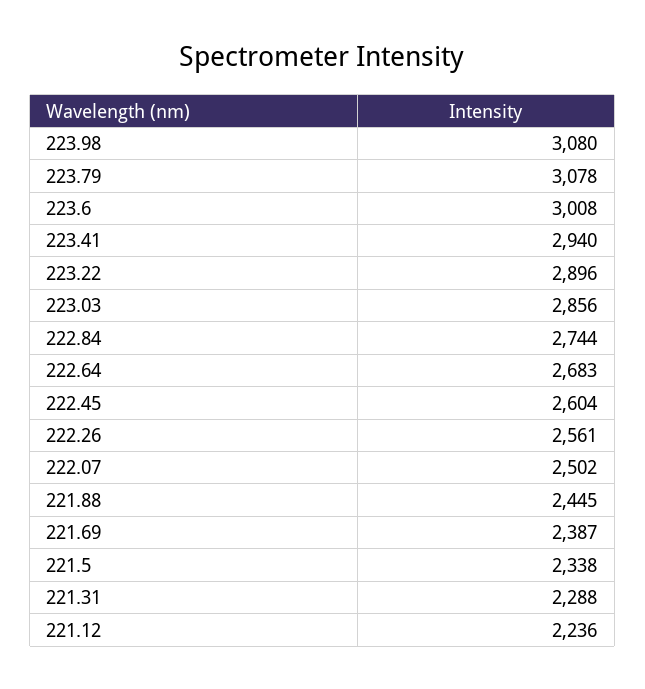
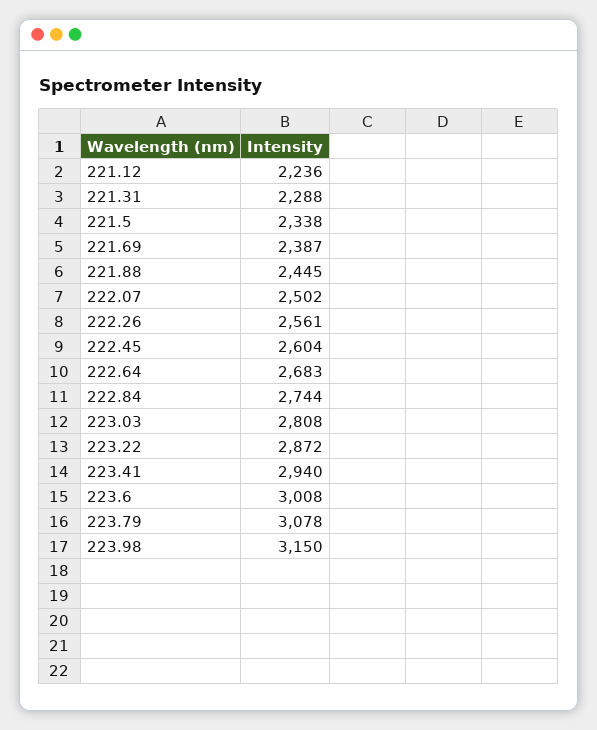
  {
-   "223.98": 3080,
+   "223.98": 3150,
    "223.79": 3078,
    "223.6": 3008,
    "223.41": 2940,
-   "223.22": 2896,
+   "223.22": 2872,
-   "223.03": 2856,
+   "223.03": 2808,
    "222.84": 2744,
    "222.64": 2683,
    "222.45": 2604,
    "222.26": 2561,
    "222.07": 2502,
    "221.88": 2445,
    "221.69": 2387,
    "221.5": 2338,
    "221.31": 2288,
    "221.12": 2236
  }

